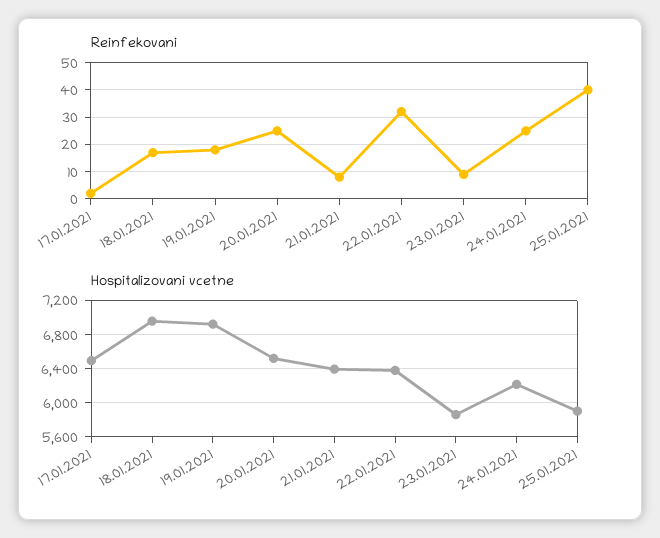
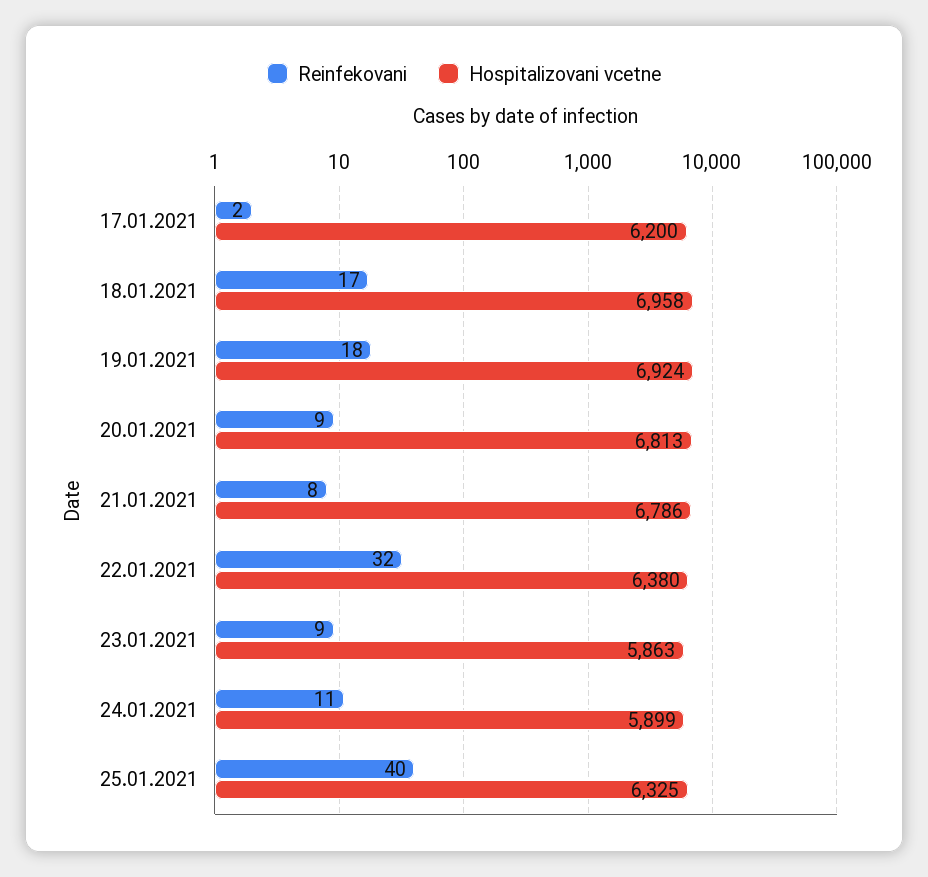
  {
    "Reinfekovani": {
      "17.01.2021": 2,
      "18.01.2021": 17,
      "19.01.2021": 18,
-     "20.01.2021": 25,
+     "20.01.2021": 9,
      "21.01.2021": 8,
      "22.01.2021": 32,
      "23.01.2021": 9,
-     "24.01.2021": 25,
+     "24.01.2021": 11,
      "25.01.2021": 40
    },
    "Hospitalizovani vcetne": {
-     "17.01.2021": 6500,
+     "17.01.2021": 6200,
      "18.01.2021": 6958,
      "19.01.2021": 6924,
-     "20.01.2021": 6500,
+     "20.01.2021": 6813,
-     "21.01.2021": 6400,
+     "21.01.2021": 6786,
      "22.01.2021": 6380,
      "23.01.2021": 5863,
-     "24.01.2021": 6200,
+     "24.01.2021": 5899,
-     "25.01.2021": 5900
+     "25.01.2021": 6325
    }
  }

